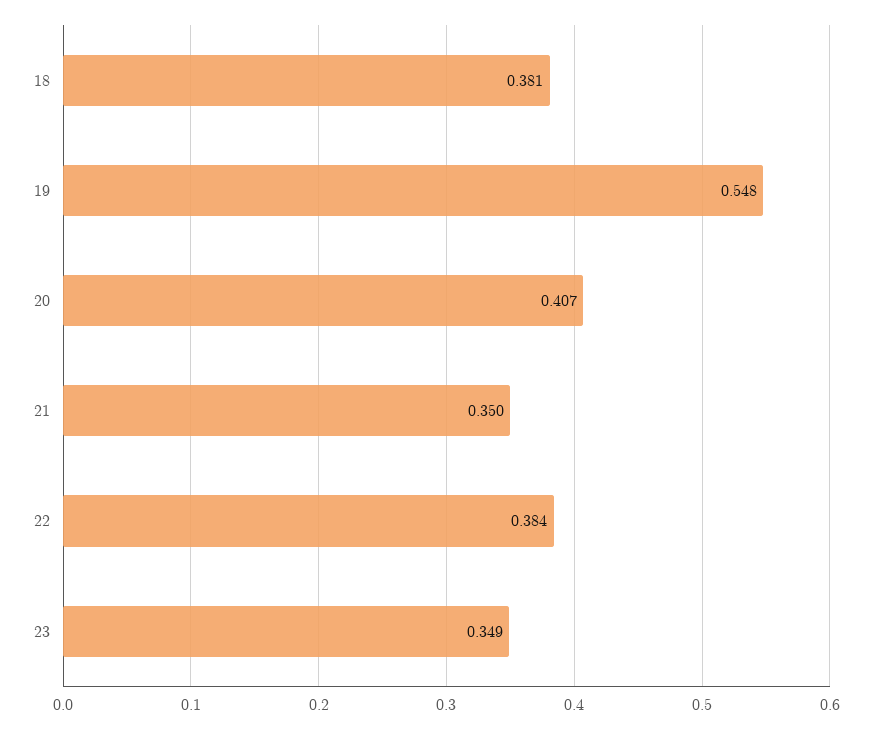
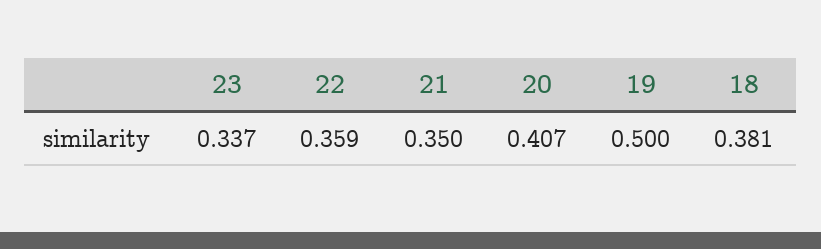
  {
    "18": 0.381,
-   "19": 0.548,
+   "19": 0.5,
    "20": 0.407,
    "21": 0.35,
-   "22": 0.384,
+   "22": 0.359,
-   "23": 0.349
+   "23": 0.337
  }

